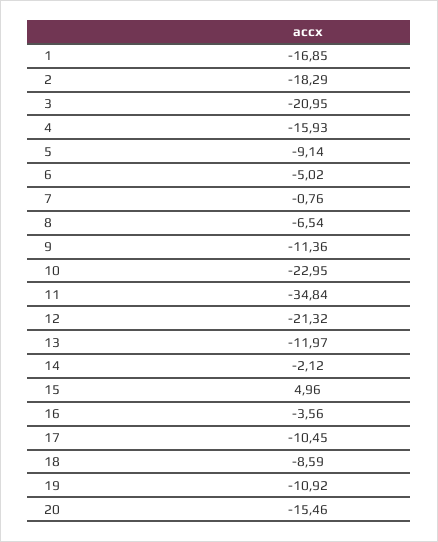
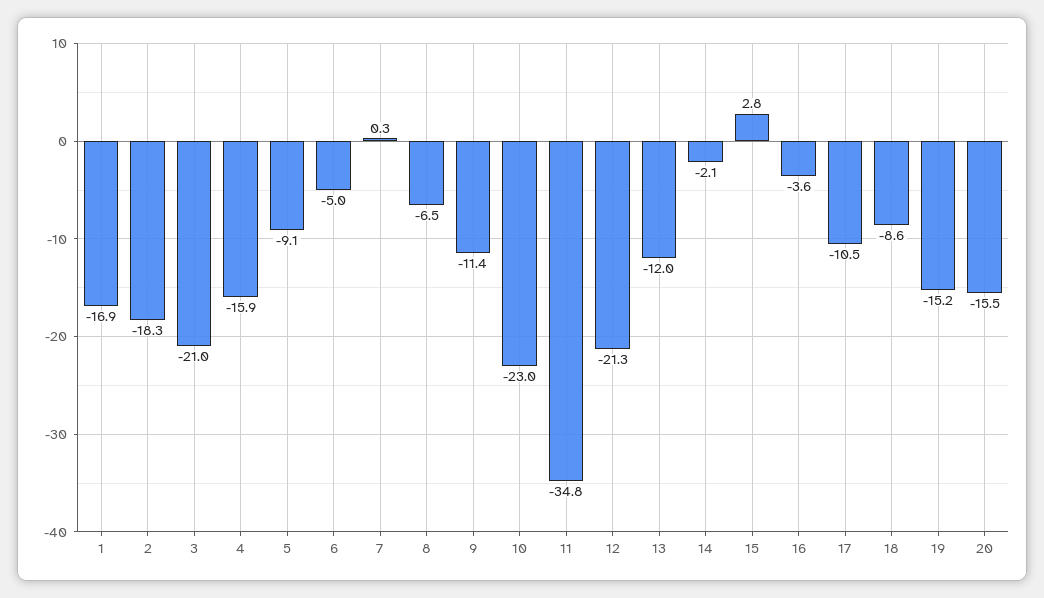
  {
    "1": -16.85,
    "2": -18.29,
    "3": -20.95,
    "4": -15.93,
    "5": -9.14,
    "6": -5.02,
-   "7": -0.76,
+   "7": 0.3,
    "8": -6.54,
    "9": -11.36,
    "10": -22.95,
    "11": -34.84,
    "12": -21.32,
    "13": -11.97,
    "14": -2.12,
-   "15": 4.96,
+   "15": 2.8,
    "16": -3.56,
    "17": -10.45,
    "18": -8.59,
-   "19": -10.92,
+   "19": -15.2,
    "20": -15.46
  }

